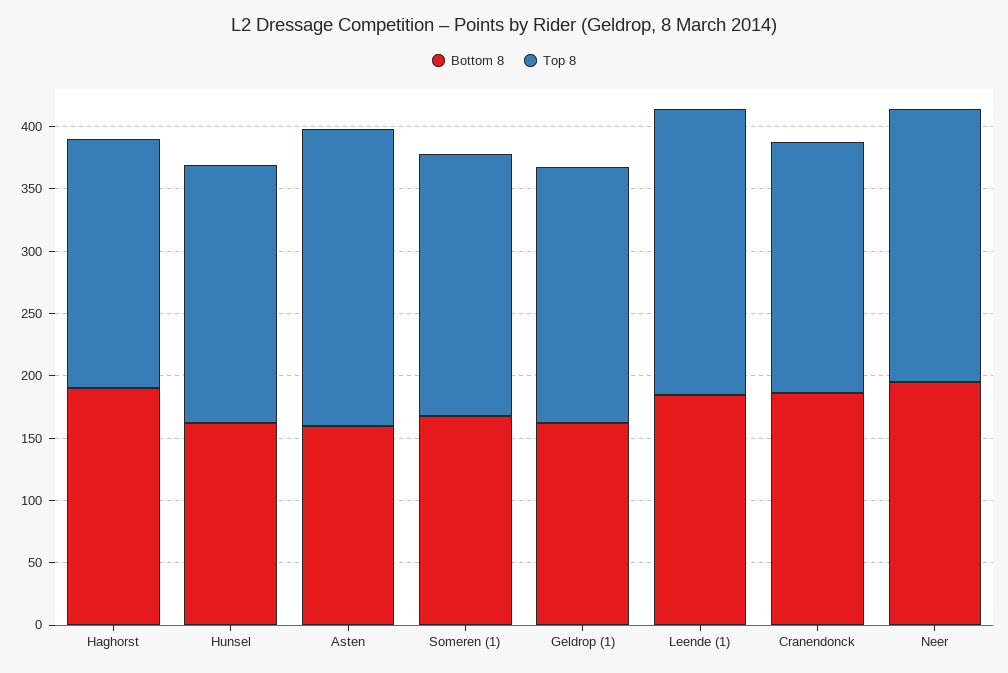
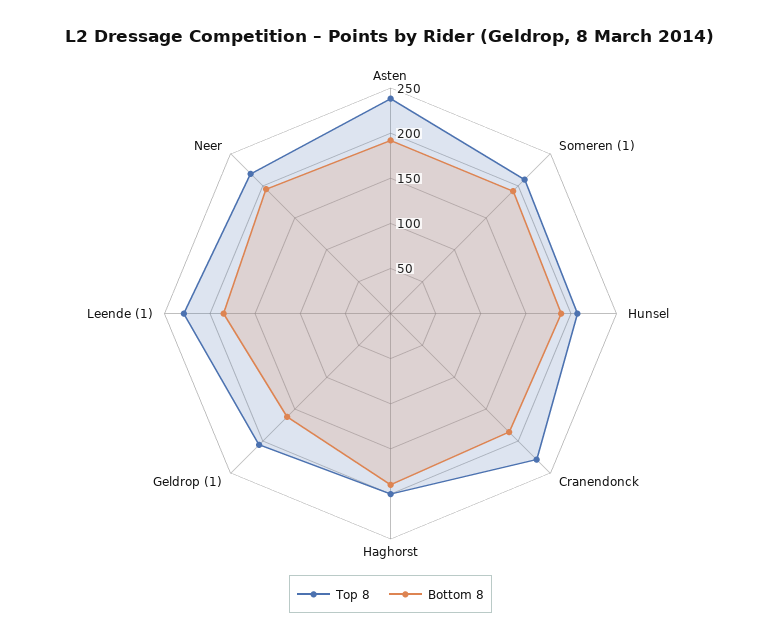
  {
    "Bottom 8": {
      "Haghorst": 190,
-     "Hunsel": 160,
+     "Hunsel": 190,
-     "Asten": 160,
+     "Asten": 190,
-     "Someren (1)": 170,
+     "Someren (1)": 190,
      "Geldrop (1)": 160,
      "Leende (1)": 190,
      "Cranendonck": 190,
      "Neer": 200
    },
    "Top 8": {
      "Haghorst": 200,
      "Hunsel": 210,
      "Asten": 240,
      "Someren (1)": 210,
      "Geldrop (1)": 210,
      "Leende (1)": 230,
-     "Cranendonck": 200,
+     "Cranendonck": 230,
      "Neer": 220
    }
  }

